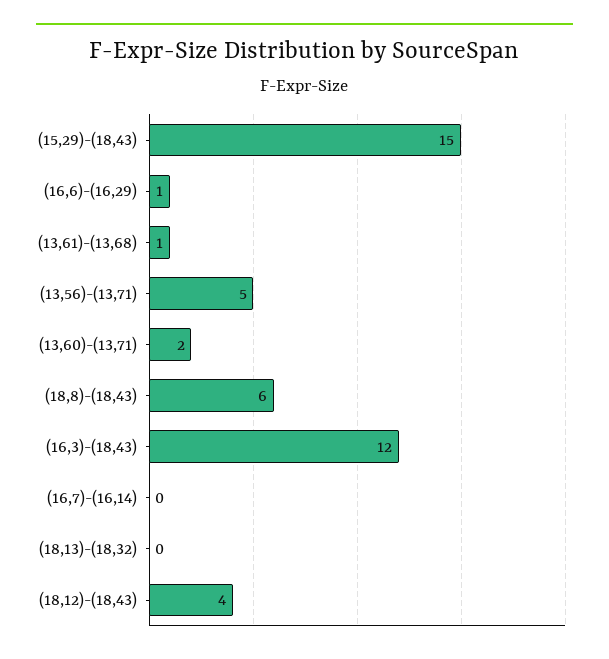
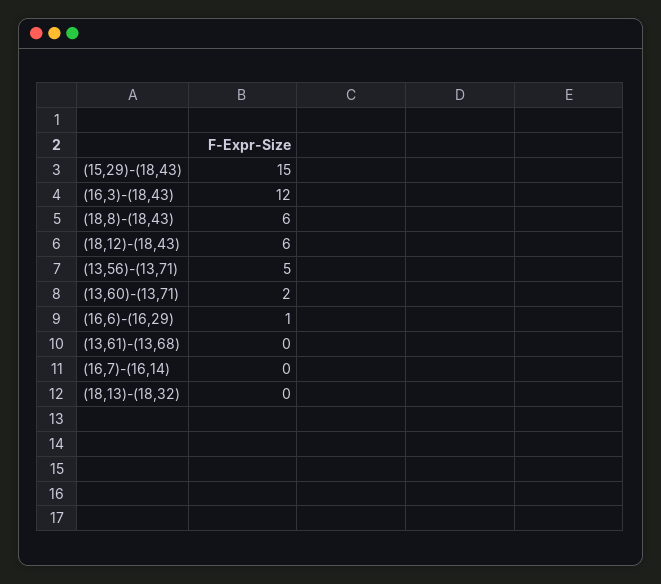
  {
    "(15,29)-(18,43)": 15,
    "(16,6)-(16,29)": 1,
-   "(13,61)-(13,68)": 1,
+   "(13,61)-(13,68)": 0,
    "(13,56)-(13,71)": 5,
    "(13,60)-(13,71)": 2,
    "(18,8)-(18,43)": 6,
    "(16,3)-(18,43)": 12,
    "(16,7)-(16,14)": 0,
    "(18,13)-(18,32)": 0,
-   "(18,12)-(18,43)": 4
+   "(18,12)-(18,43)": 6
  }

